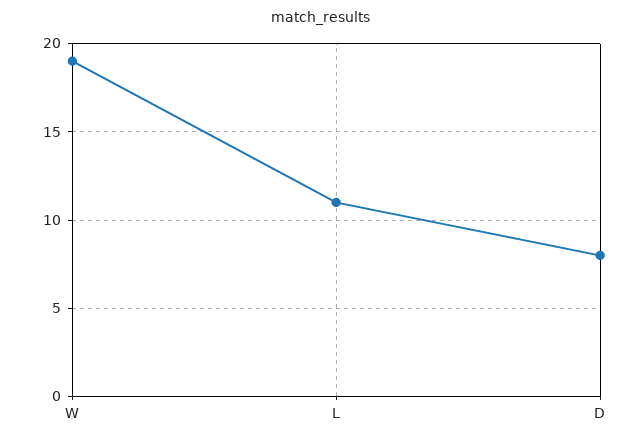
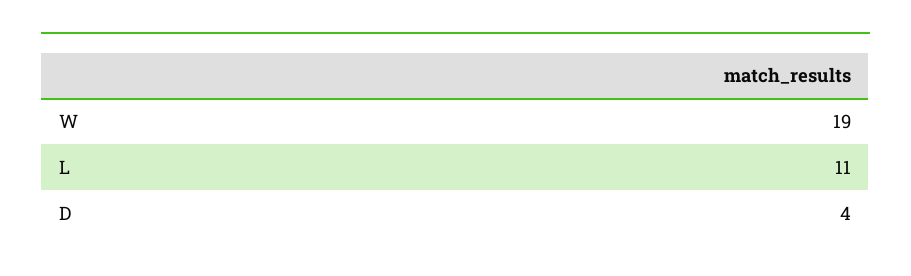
  {
    "W": 19,
    "L": 11,
-   "D": 8
+   "D": 4
  }

